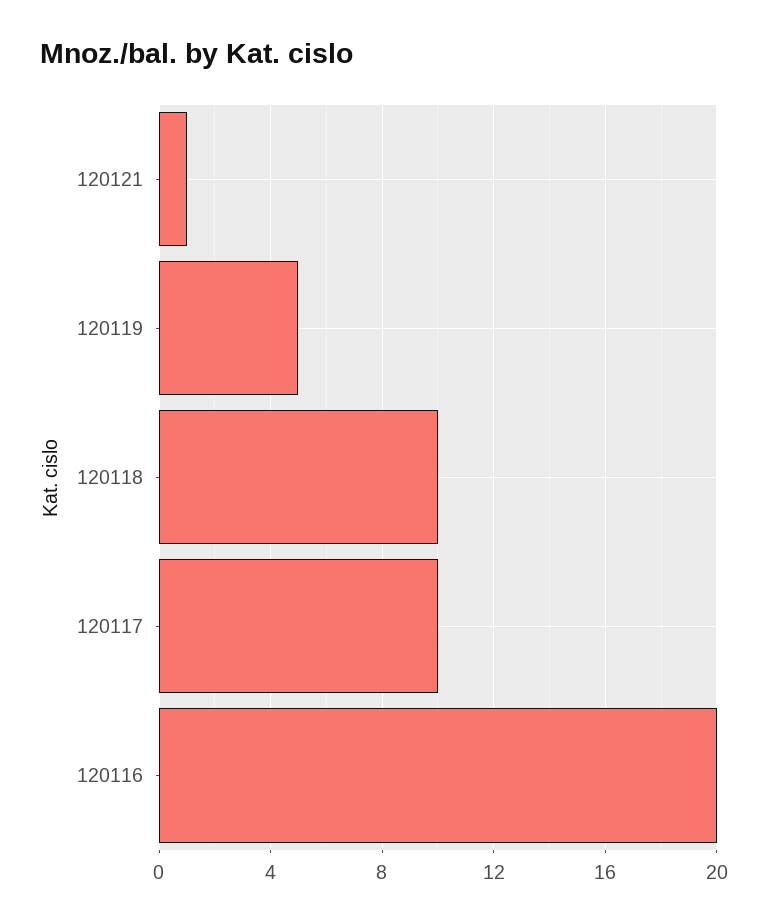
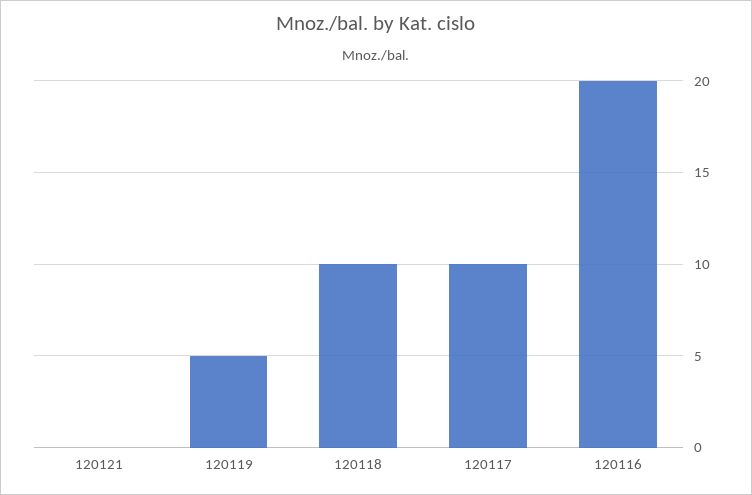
  {
-   "120121": 1,
+   "120121": 0,
    "120119": 5,
    "120118": 10,
    "120117": 10,
    "120116": 20
  }

